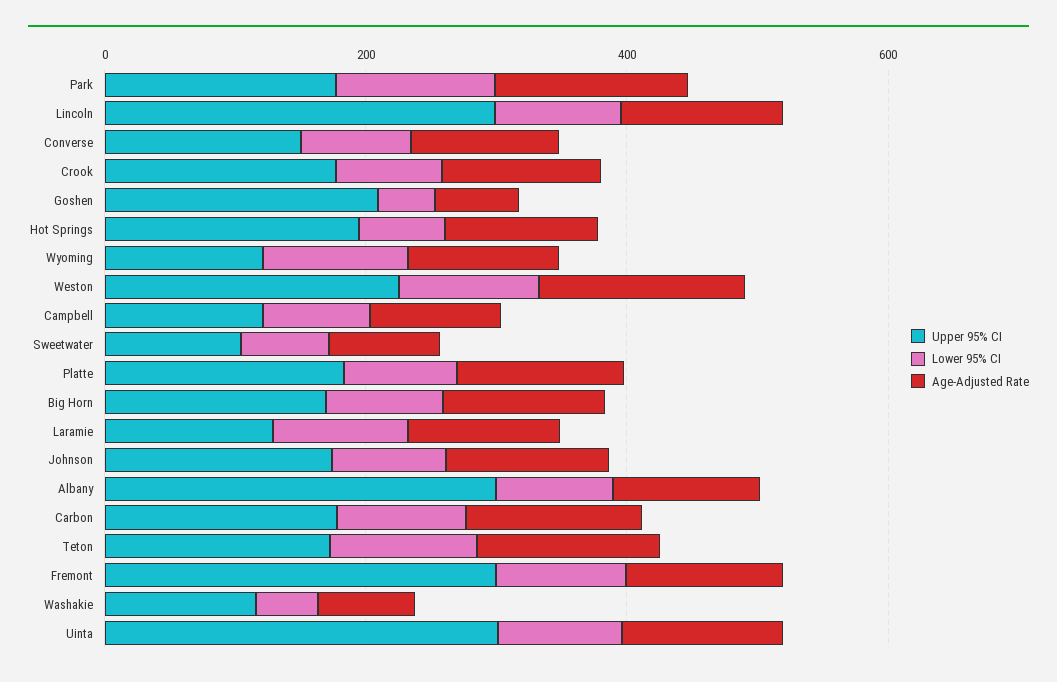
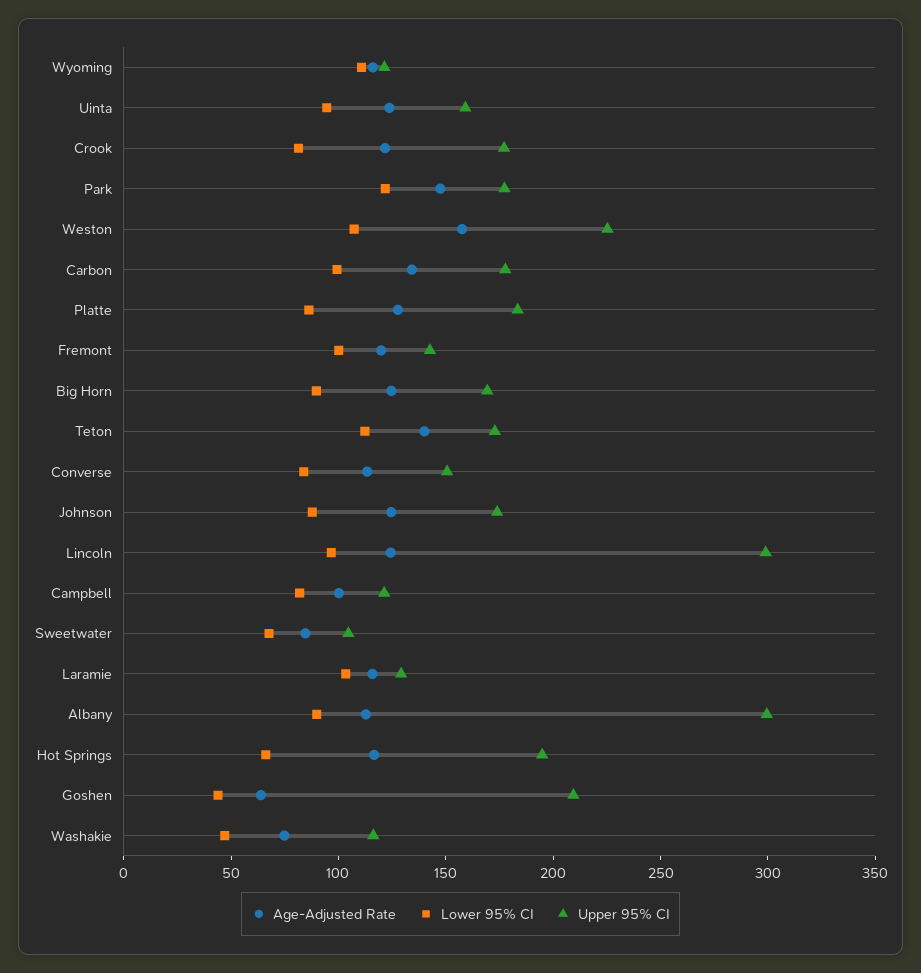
  {
    "Upper 95% CI": {
      "Park": 180,
      "Lincoln": 300,
      "Converse": 150,
      "Crook": 180,
      "Goshen": 210,
      "Hot Springs": 190,
      "Wyoming": 120,
      "Weston": 230,
      "Campbell": 120,
      "Sweetwater": 100,
      "Platte": 180,
      "Big Horn": 170,
      "Laramie": 130,
      "Johnson": 170,
      "Albany": 300,
      "Carbon": 180,
      "Teton": 170,
-     "Fremont": 300,
+     "Fremont": 140,
      "Washakie": 120,
-     "Uinta": 300
+     "Uinta": 160
    },
    "Lower 95% CI": {
      "Park": 120,
      "Lincoln": 100,
      "Converse": 80,
      "Crook": 80,
      "Goshen": 40,
      "Hot Springs": 70,
      "Wyoming": 110,
      "Weston": 110,
      "Campbell": 80,
      "Sweetwater": 70,
      "Platte": 90,
      "Big Horn": 90,
      "Laramie": 100,
      "Johnson": 90,
      "Albany": 90,
      "Carbon": 100,
      "Teton": 110,
      "Fremont": 100,
      "Washakie": 50,
      "Uinta": 90
    },
    "Age-Adjusted Rate": {
      "Park": 150,
      "Lincoln": 120,
      "Converse": 110,
      "Crook": 120,
      "Goshen": 60,
      "Hot Springs": 120,
      "Wyoming": 120,
      "Weston": 160,
      "Campbell": 100,
      "Sweetwater": 80,
      "Platte": 130,
      "Big Horn": 120,
      "Laramie": 120,
      "Johnson": 120,
      "Albany": 110,
      "Carbon": 130,
      "Teton": 140,
      "Fremont": 120,
      "Washakie": 70,
      "Uinta": 120
    }
  }

